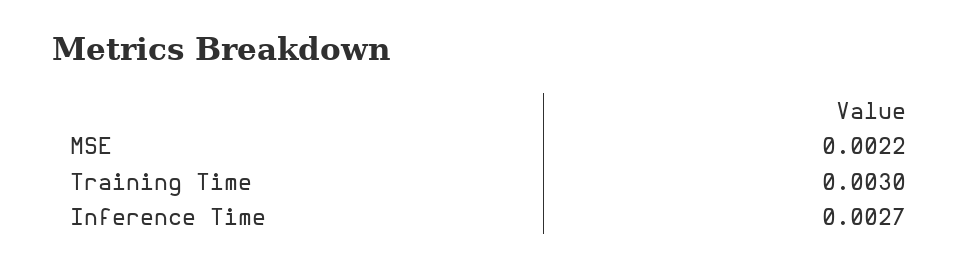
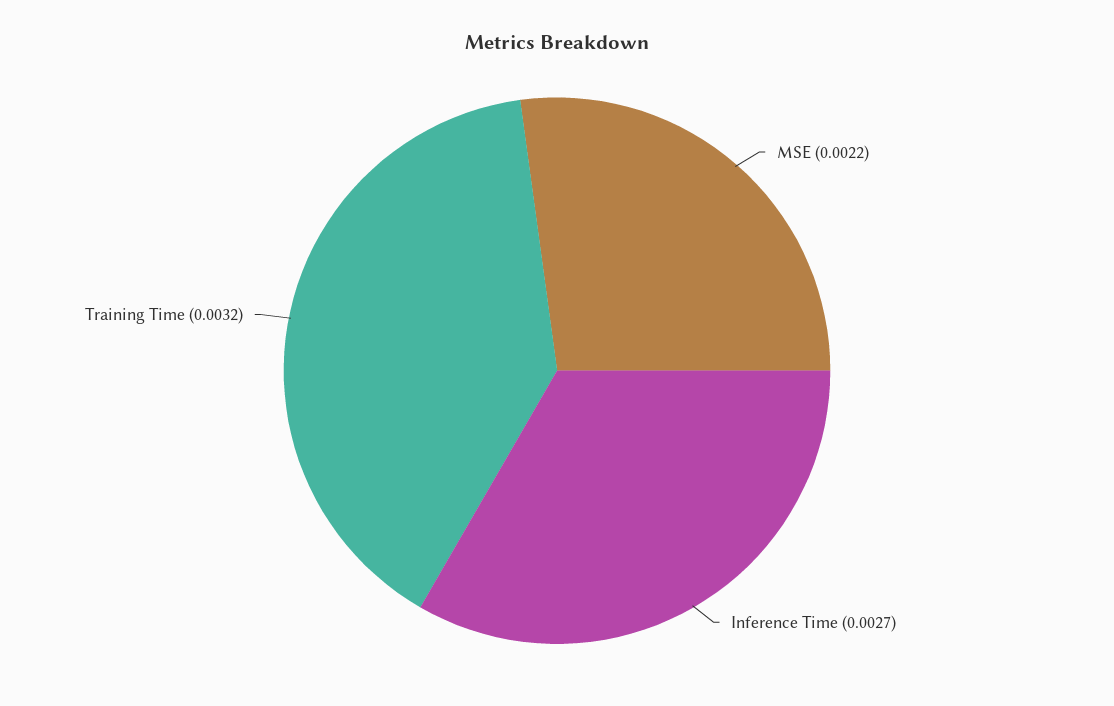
  {
    "MSE": 0.0022,
-   "Training Time": 0.003,
+   "Training Time": 0.0032,
    "Inference Time": 0.0027
  }

